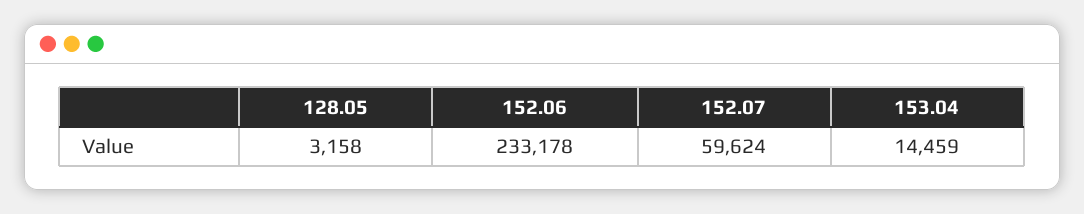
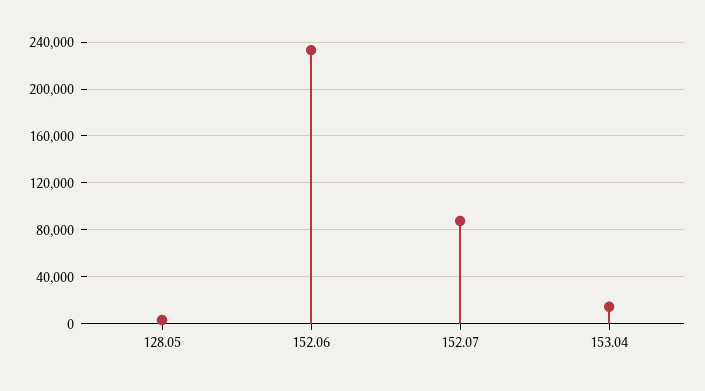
  {
    "128.05": 3158,
    "152.06": 233178,
-   "152.07": 59624,
+   "152.07": 90000,
    "153.04": 14459
  }

